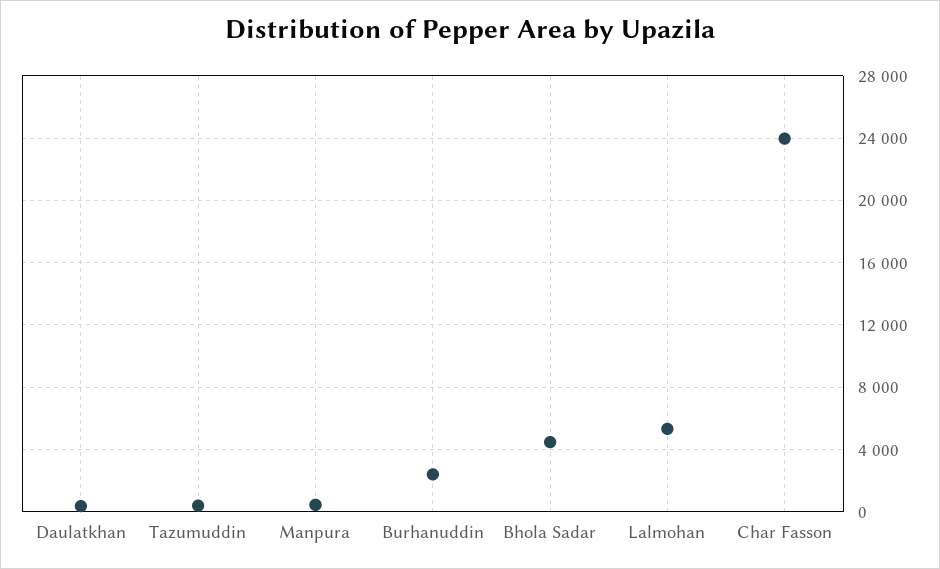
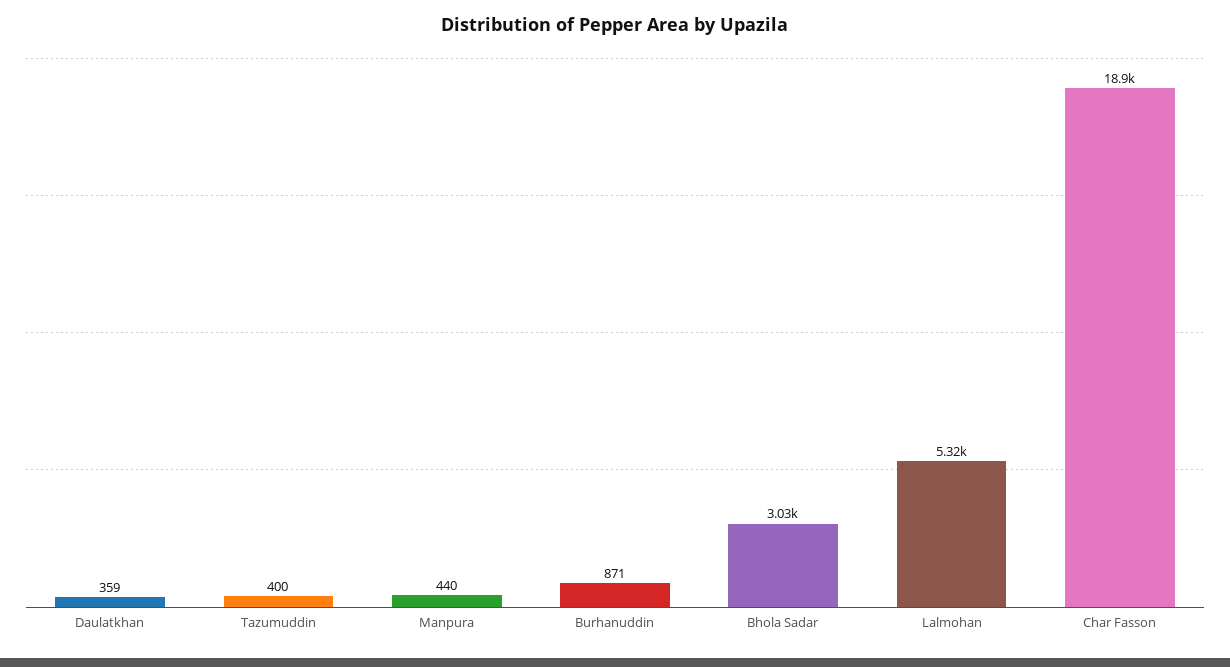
  {
    "Daulatkhan": 359,
    "Tazumuddin": 400,
    "Manpura": 440,
-   "Burhanuddin": 2500,
+   "Burhanuddin": 871,
-   "Bhola Sadar": 4500,
+   "Bhola Sadar": 3030,
    "Lalmohan": 5320,
-   "Char Fasson": 24000
+   "Char Fasson": 18900
  }

